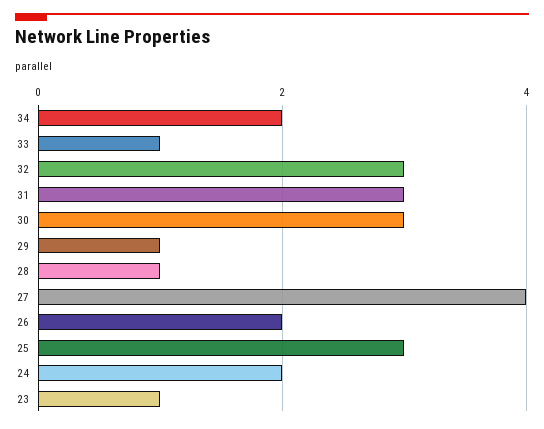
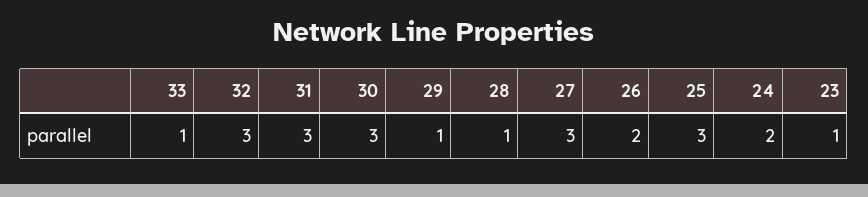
  {
-   "34": 2,
    "33": 1,
    "32": 3,
    "31": 3,
    "30": 3,
    "29": 1,
    "28": 1,
-   "27": 4,
+   "27": 3,
    "26": 2,
    "25": 3,
    "24": 2,
    "23": 1
  }

